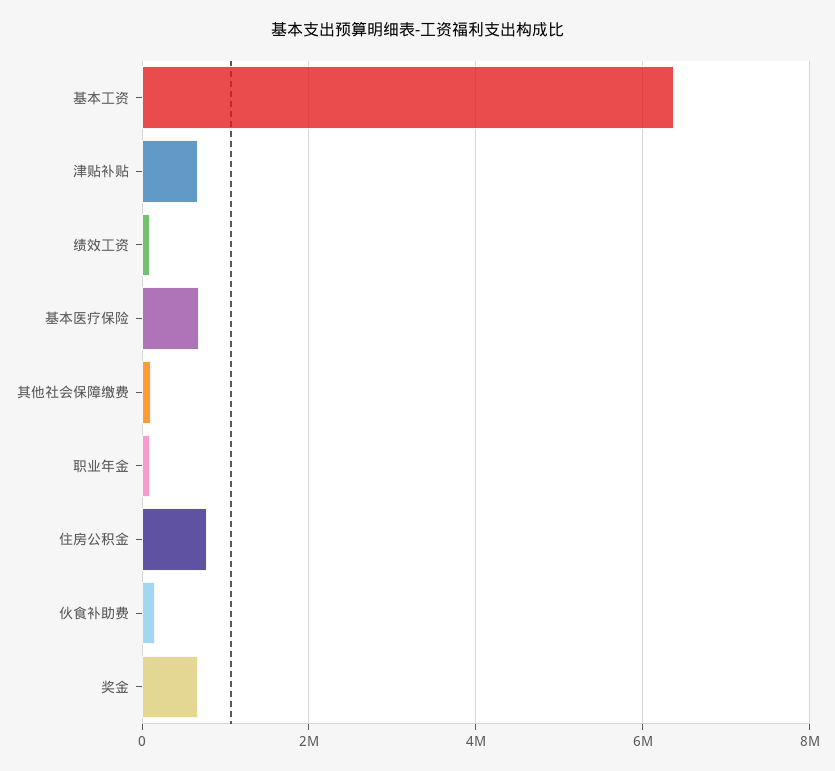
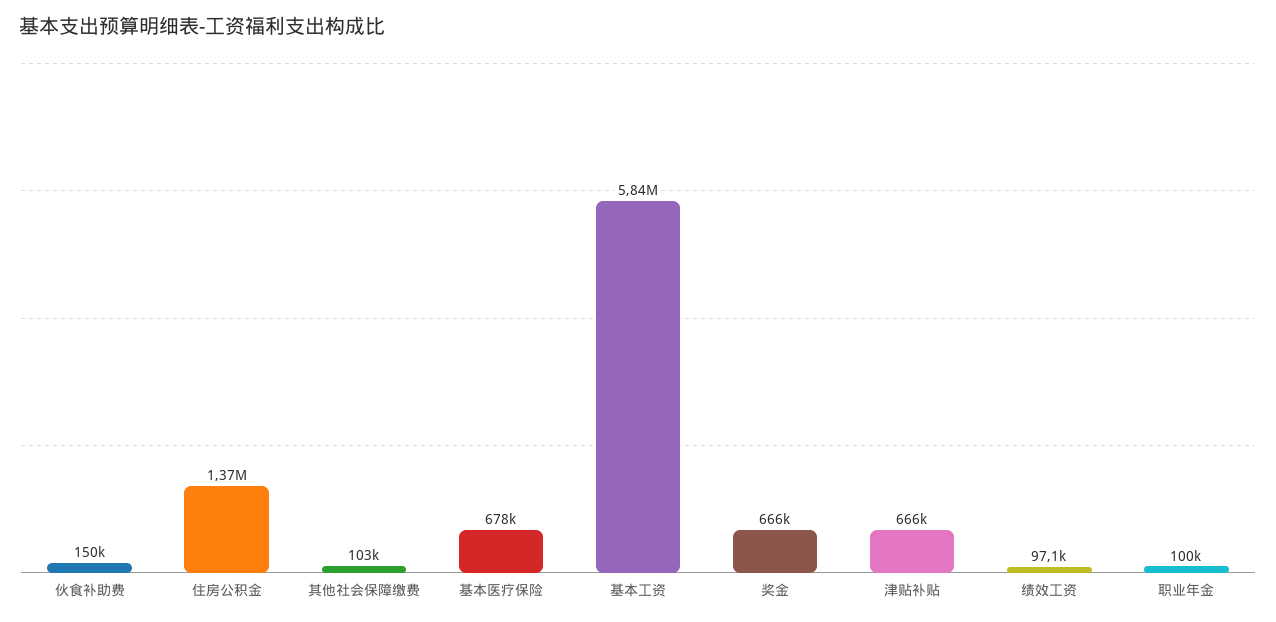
  {
-   "基本工资": 6400000,
+   "基本工资": 5840000,
    "津贴补贴": 666000,
    "绩效工资": 97100,
    "基本医疗保险": 678000,
    "其他社会保障缴费": 103000,
    "职业年金": 100000,
-   "住房公积金": 800000,
+   "住房公积金": 1370000,
    "伙食补助费": 150000,
    "奖金": 666000
  }

